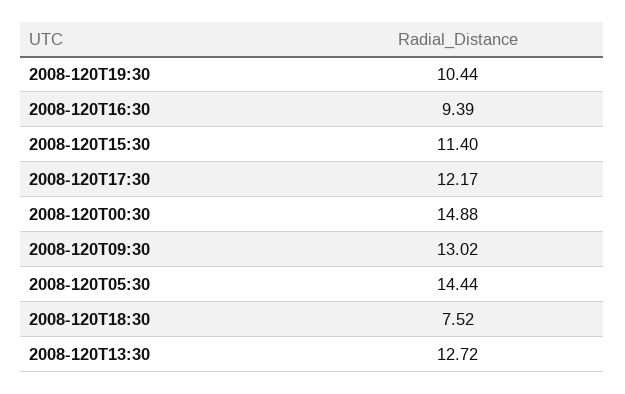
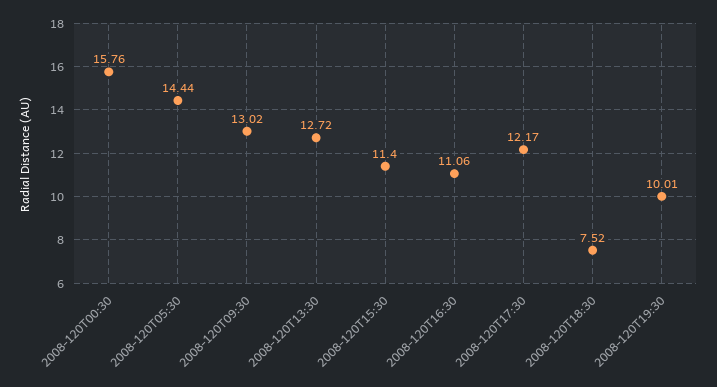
  {
-   "2008-120T19:30": 10.44,
+   "2008-120T19:30": 10.01,
-   "2008-120T16:30": 9.39,
+   "2008-120T16:30": 11.06,
    "2008-120T15:30": 11.4,
    "2008-120T17:30": 12.17,
-   "2008-120T00:30": 14.88,
+   "2008-120T00:30": 15.76,
    "2008-120T09:30": 13.02,
    "2008-120T05:30": 14.44,
    "2008-120T18:30": 7.52,
    "2008-120T13:30": 12.72
  }

